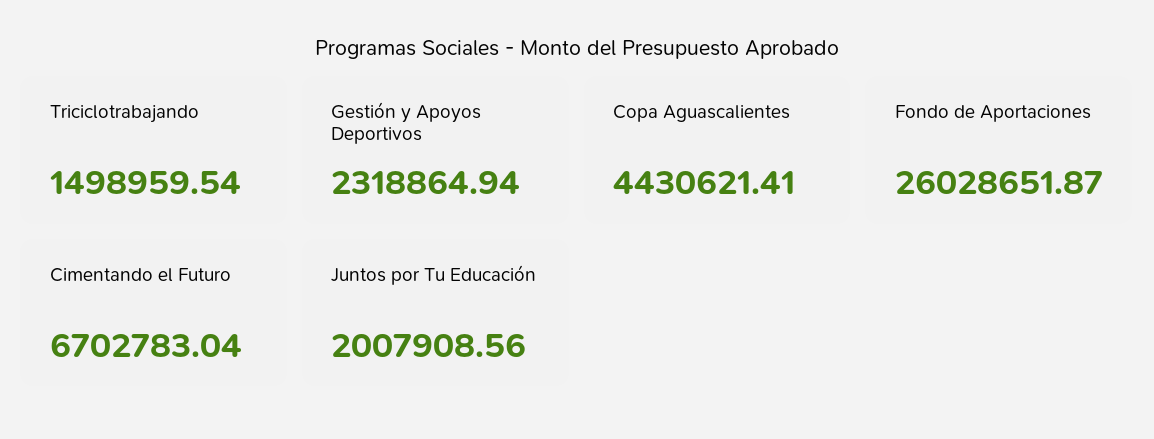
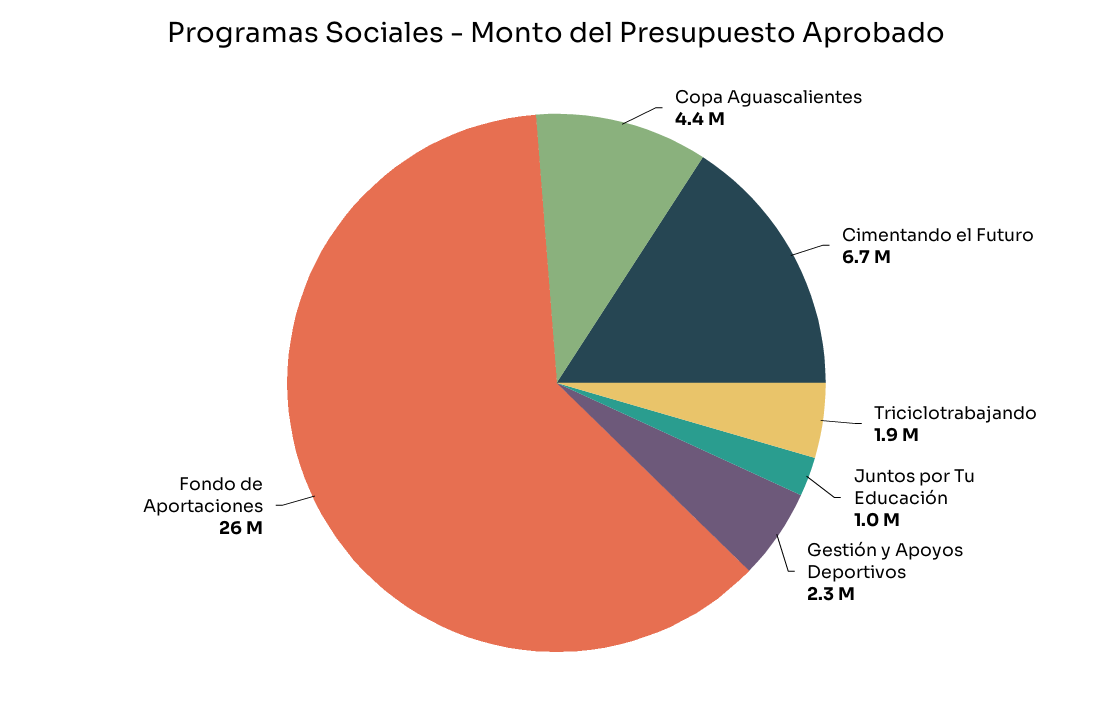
  {
-   "Triciclotrabajando": 1498959.54,
+   "Triciclotrabajando": 1900000,
    "Gestión y Apoyos Deportivos": 2318864.94,
    "Copa Aguascalientes": 4430621.41,
    "Fondo de Aportaciones": 26028651.87,
    "Cimentando el Futuro": 6702783.04,
-   "Juntos por Tu Educación": 2007908.56
+   "Juntos por Tu Educación": 1000000
  }

